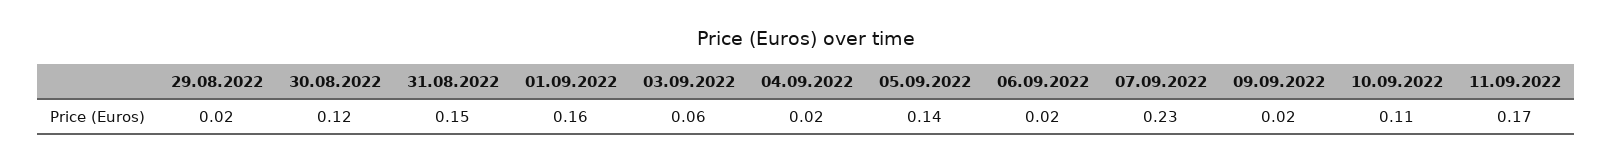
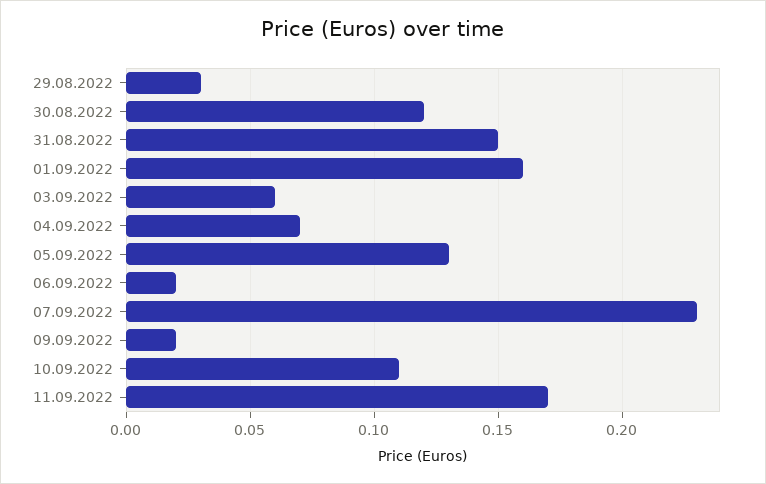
  {
-   "29.08.2022": 0.02,
+   "29.08.2022": 0.03,
    "30.08.2022": 0.12,
    "31.08.2022": 0.15,
    "01.09.2022": 0.16,
    "03.09.2022": 0.06,
-   "04.09.2022": 0.02,
+   "04.09.2022": 0.07,
-   "05.09.2022": 0.14,
+   "05.09.2022": 0.13,
    "06.09.2022": 0.02,
    "07.09.2022": 0.23,
    "09.09.2022": 0.02,
    "10.09.2022": 0.11,
    "11.09.2022": 0.17
  }

